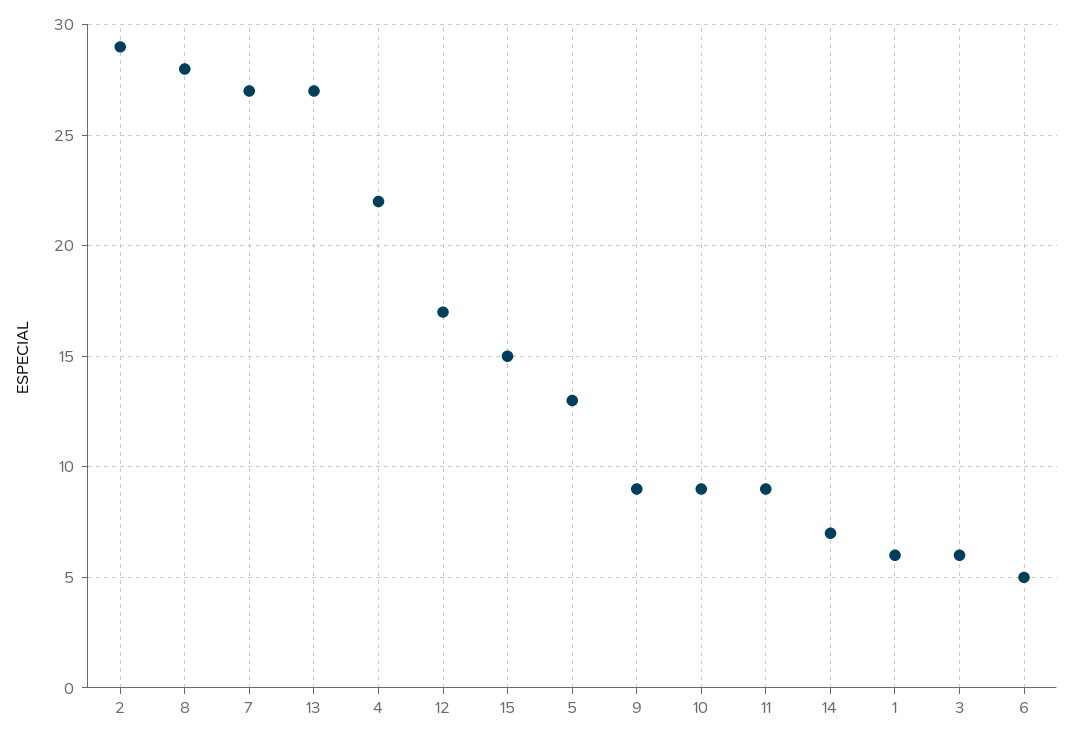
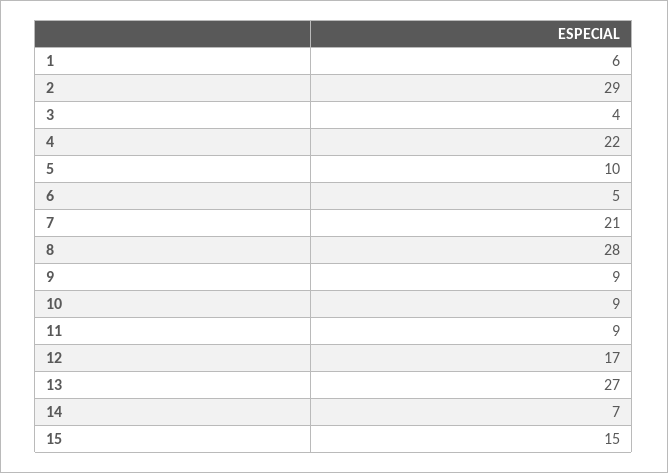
  {
    "2": 29,
    "8": 28,
-   "7": 27,
+   "7": 21,
    "13": 27,
    "4": 22,
    "12": 17,
    "15": 15,
-   "5": 13,
+   "5": 10,
    "9": 9,
    "10": 9,
    "11": 9,
    "14": 7,
    "1": 6,
-   "3": 6,
+   "3": 4,
    "6": 5
  }

